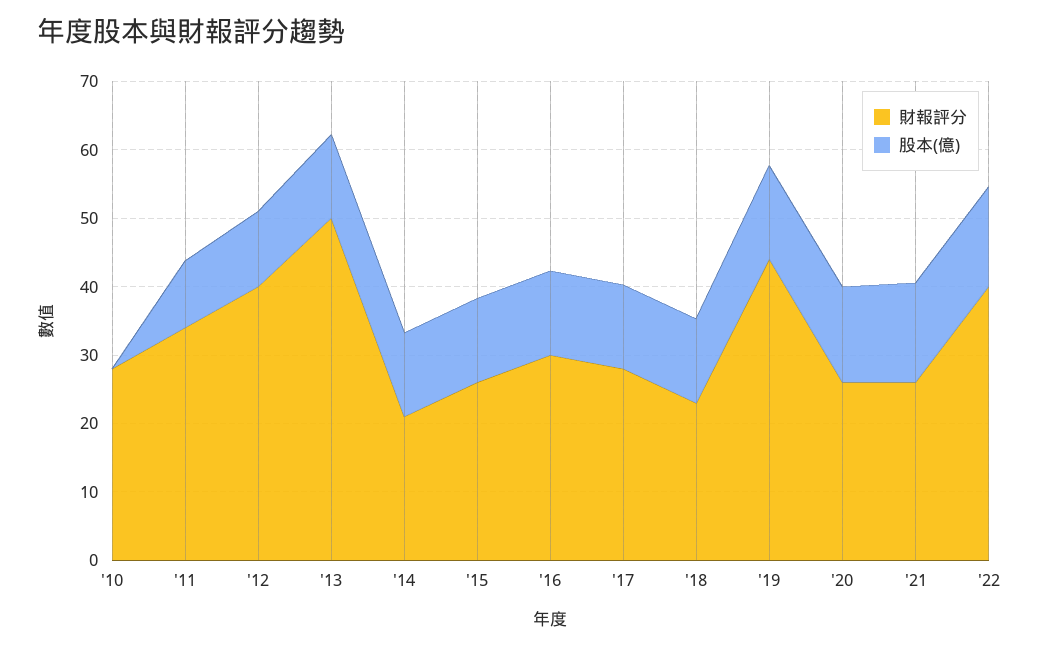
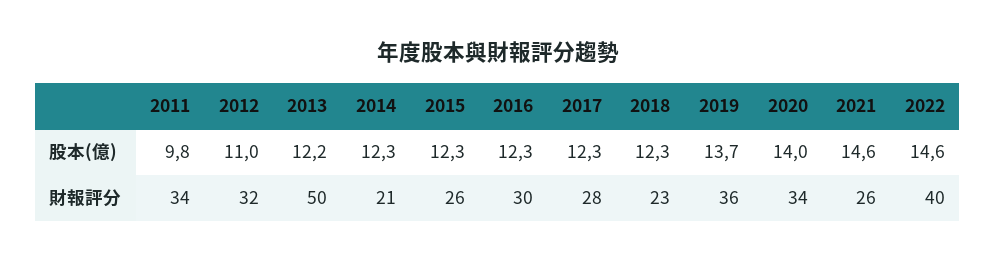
  {
    "財報評分": {
-     "'10": 28,
      "'11": 34,
-     "'12": 40,
+     "'12": 32,
      "'13": 50,
      "'14": 21,
      "'15": 26,
      "'16": 30,
      "'17": 28,
      "'18": 23,
-     "'19": 44,
+     "'19": 36,
-     "'20": 26,
+     "'20": 34,
      "'21": 26,
      "'22": 40
    },
    "股本(億)": {
-     "'10": 0,
      "'11": 9.8,
      "'12": 11,
      "'13": 12.2,
      "'14": 12.3,
      "'15": 12.3,
      "'16": 12.3,
      "'17": 12.3,
      "'18": 12.3,
      "'19": 13.7,
      "'20": 14,
      "'21": 14.6,
      "'22": 14.6
    }
  }

